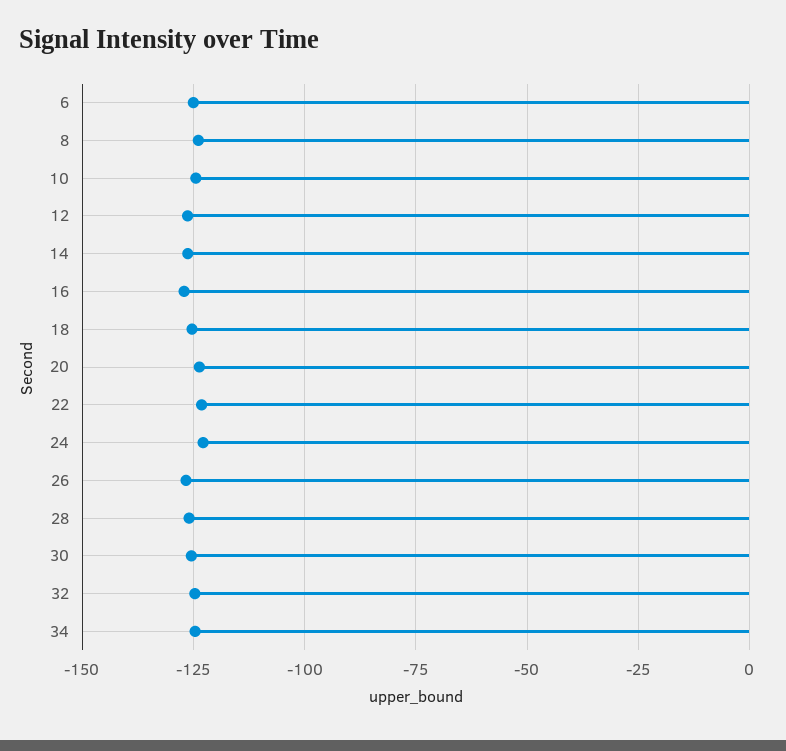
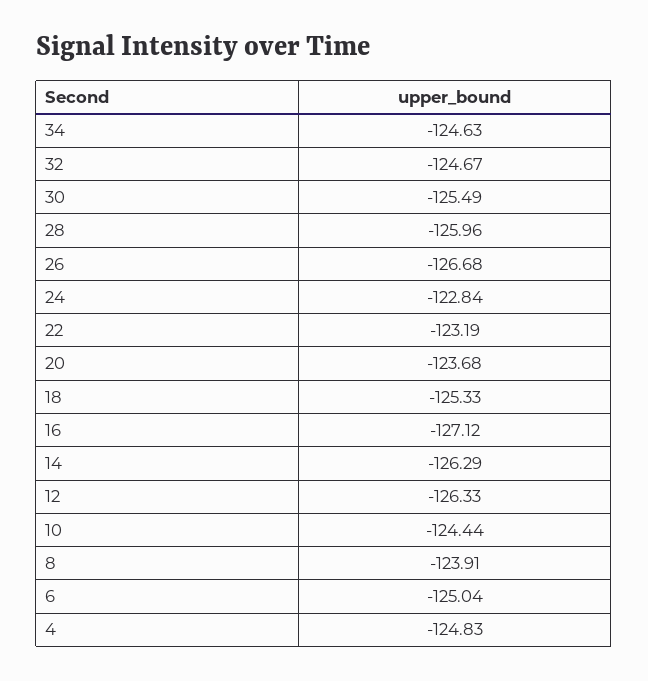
  {
    "6": -125.04,
    "8": -123.91,
    "10": -124.44,
    "12": -126.33,
    "14": -126.29,
    "16": -127.12,
    "18": -125.33,
    "20": -123.68,
    "22": -123.19,
    "24": -122.84,
    "26": -126.68,
    "28": -125.96,
    "30": -125.49,
    "32": -124.67,
-   "34": -124.63
+   "34": -124.63,
+   "4": -124.83
  }

